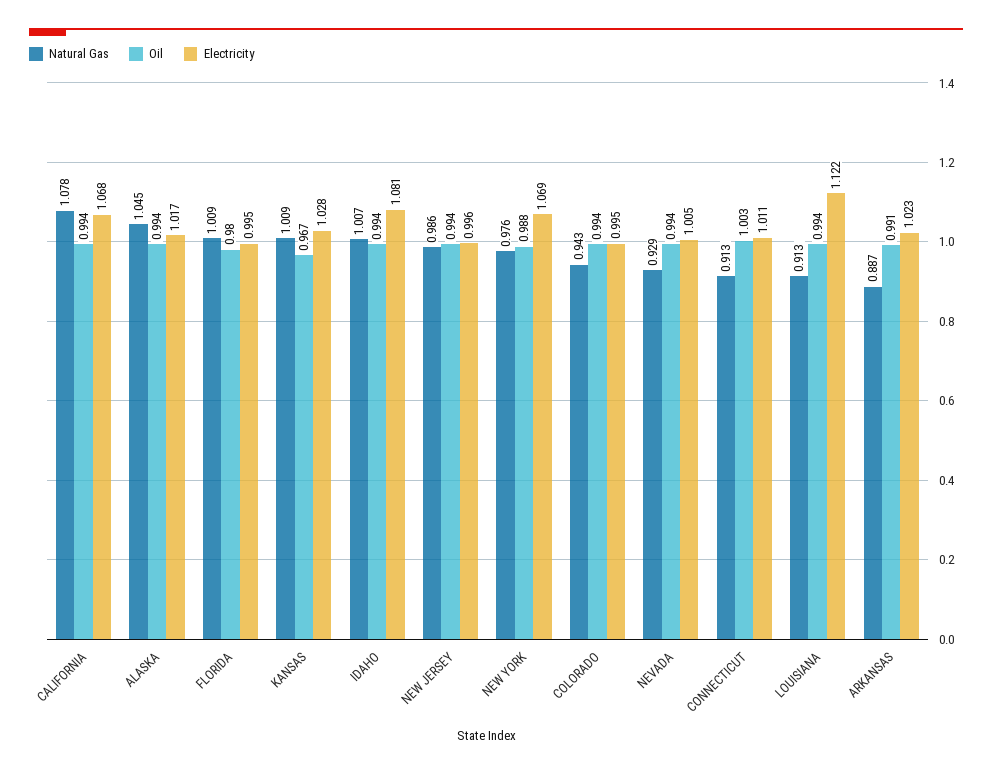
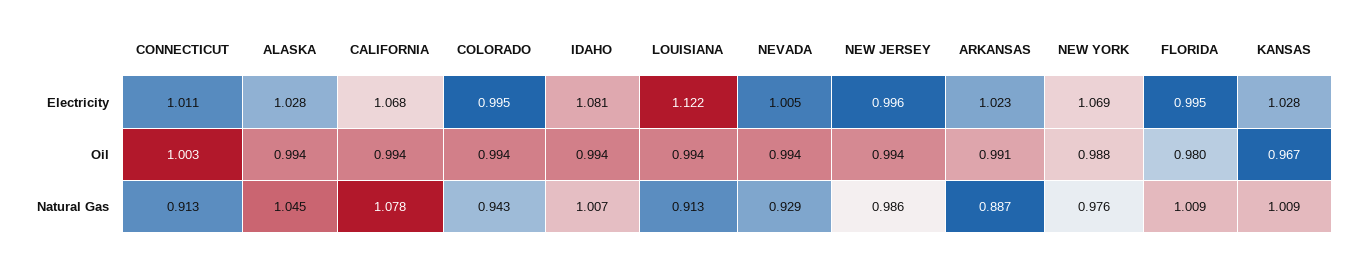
  {
    "Natural Gas": {
      "CALIFORNIA": 1.078,
      "ALASKA": 1.045,
      "FLORIDA": 1.009,
      "KANSAS": 1.009,
      "IDAHO": 1.007,
      "NEW JERSEY": 0.986,
      "NEW YORK": 0.976,
      "COLORADO": 0.943,
      "NEVADA": 0.929,
      "CONNECTICUT": 0.913,
      "LOUISIANA": 0.913,
      "ARKANSAS": 0.887
    },
    "Oil": {
      "CALIFORNIA": 0.994,
      "ALASKA": 0.994,
      "FLORIDA": 0.98,
      "KANSAS": 0.967,
      "IDAHO": 0.994,
      "NEW JERSEY": 0.994,
      "NEW YORK": 0.988,
      "COLORADO": 0.994,
      "NEVADA": 0.994,
      "CONNECTICUT": 1.003,
      "LOUISIANA": 0.994,
      "ARKANSAS": 0.991
    },
    "Electricity": {
      "CALIFORNIA": 1.068,
-     "ALASKA": 1.017,
+     "ALASKA": 1.028,
      "FLORIDA": 0.995,
      "KANSAS": 1.028,
      "IDAHO": 1.081,
      "NEW JERSEY": 0.996,
      "NEW YORK": 1.069,
      "COLORADO": 0.995,
      "NEVADA": 1.005,
      "CONNECTICUT": 1.011,
      "LOUISIANA": 1.122,
      "ARKANSAS": 1.023
    }
  }

